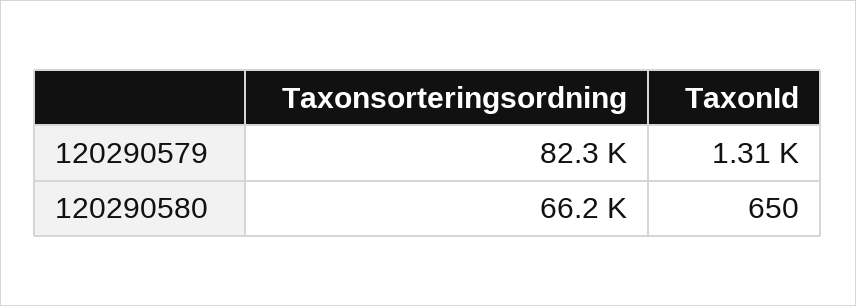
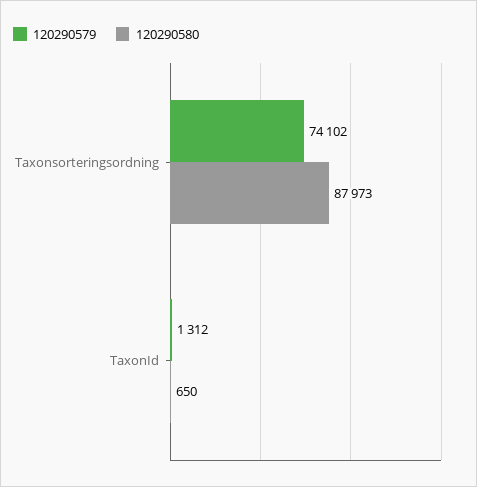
  {
    "120290579": {
-     "Taxonsorteringsordning": 82300,
+     "Taxonsorteringsordning": 74102,
      "TaxonId": 1312
    },
    "120290580": {
-     "Taxonsorteringsordning": 66200,
+     "Taxonsorteringsordning": 87973,
      "TaxonId": 650
    }
  }

